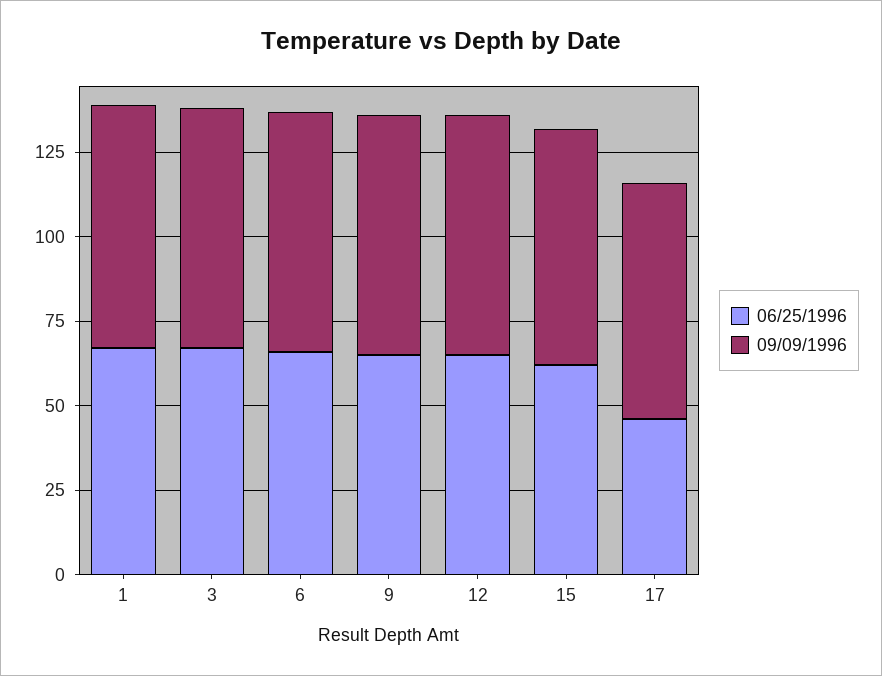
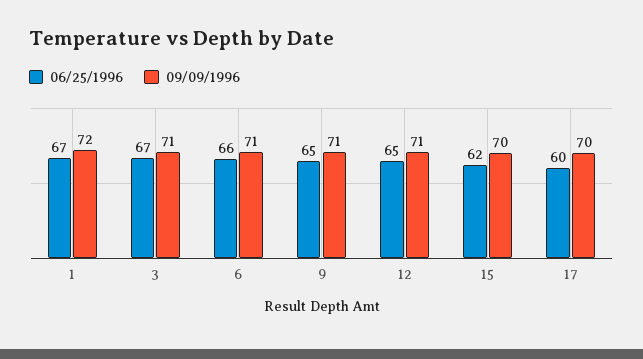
  {
    "06/25/1996": {
      "1": 67,
      "3": 67,
      "6": 66,
      "9": 65,
      "12": 65,
      "15": 62,
-     "17": 45
+     "17": 60
    },
    "09/09/1996": {
      "1": 72,
      "3": 71,
      "6": 71,
      "9": 71,
      "12": 71,
      "15": 70,
      "17": 70
    }
  }

